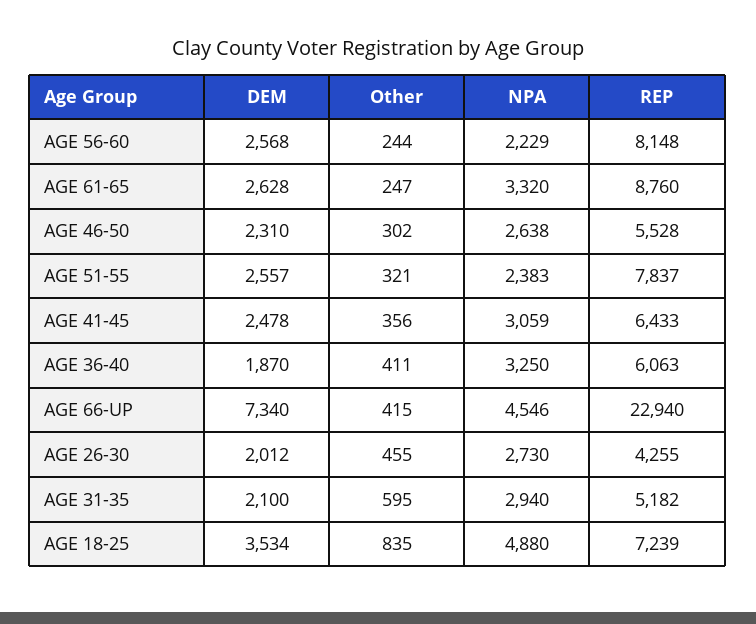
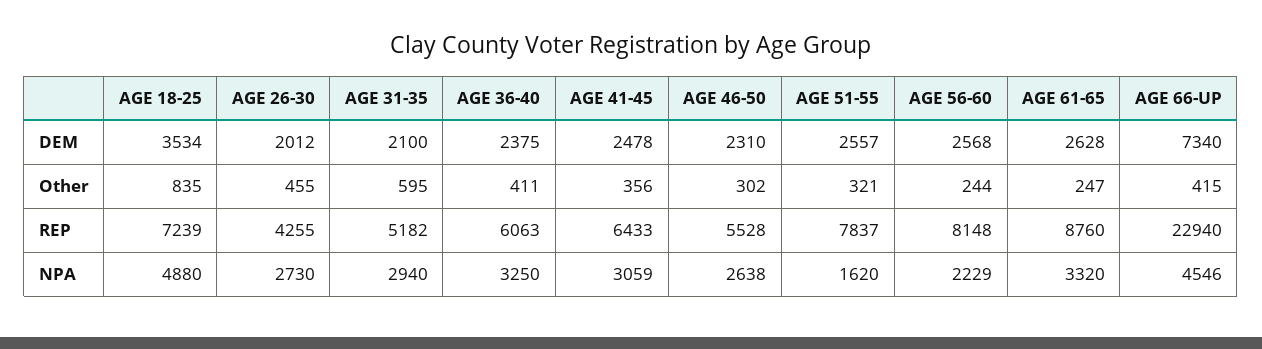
  {
    "DEM": {
      "AGE 56-60": 2568,
      "AGE 61-65": 2628,
      "AGE 46-50": 2310,
      "AGE 51-55": 2557,
      "AGE 41-45": 2478,
-     "AGE 36-40": 1870,
+     "AGE 36-40": 2375,
      "AGE 66-UP": 7340,
      "AGE 26-30": 2012,
      "AGE 31-35": 2100,
      "AGE 18-25": 3534
    },
    "Other": {
      "AGE 56-60": 244,
      "AGE 61-65": 247,
      "AGE 46-50": 302,
      "AGE 51-55": 321,
      "AGE 41-45": 356,
      "AGE 36-40": 411,
      "AGE 66-UP": 415,
      "AGE 26-30": 455,
      "AGE 31-35": 595,
      "AGE 18-25": 835
    },
    "NPA": {
      "AGE 56-60": 2229,
      "AGE 61-65": 3320,
      "AGE 46-50": 2638,
-     "AGE 51-55": 2383,
+     "AGE 51-55": 1620,
      "AGE 41-45": 3059,
      "AGE 36-40": 3250,
      "AGE 66-UP": 4546,
      "AGE 26-30": 2730,
      "AGE 31-35": 2940,
      "AGE 18-25": 4880
    },
    "REP": {
      "AGE 56-60": 8148,
      "AGE 61-65": 8760,
      "AGE 46-50": 5528,
      "AGE 51-55": 7837,
      "AGE 41-45": 6433,
      "AGE 36-40": 6063,
      "AGE 66-UP": 22940,
      "AGE 26-30": 4255,
      "AGE 31-35": 5182,
      "AGE 18-25": 7239
    }
  }

